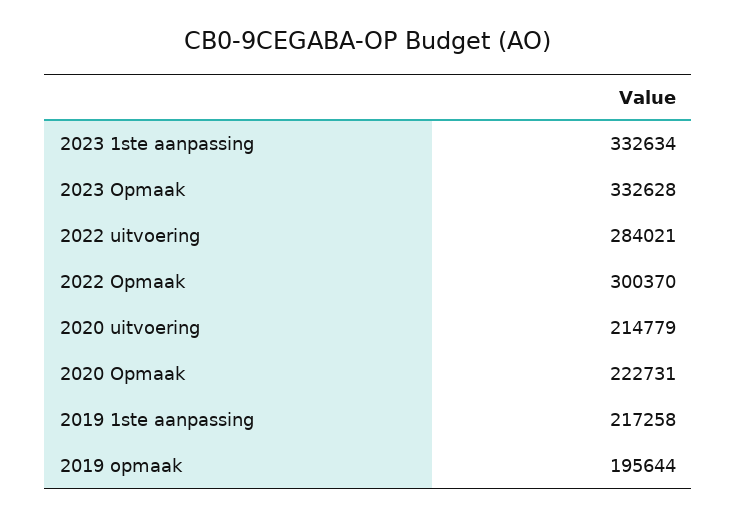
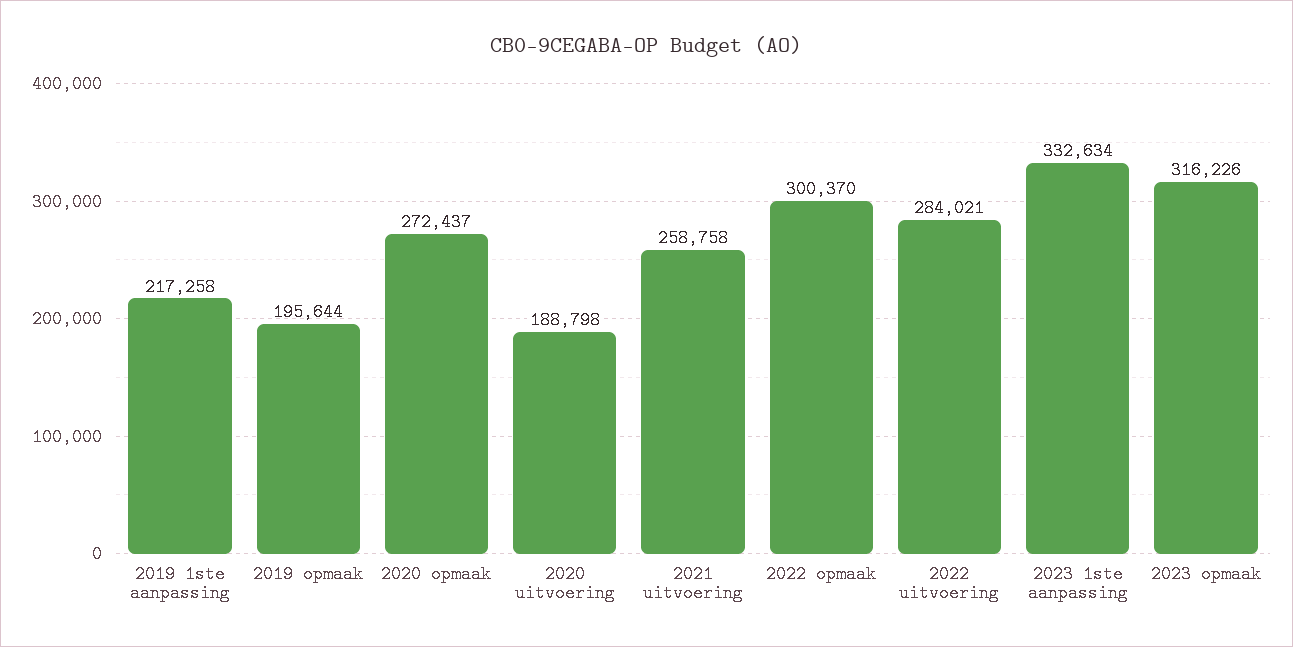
  {
    "2023 1ste aanpassing": 332634,
-   "2023 Opmaak": 332628,
+   "2023 Opmaak": 316226,
    "2022 uitvoering": 284021,
    "2022 Opmaak": 300370,
-   "2020 uitvoering": 214779,
+   "2020 uitvoering": 188798,
-   "2020 Opmaak": 222731,
+   "2020 Opmaak": 272437,
    "2019 1ste aanpassing": 217258,
-   "2019 opmaak": 195644
+   "2019 opmaak": 195644,
+   "2021 uitvoering": 258758
  }

